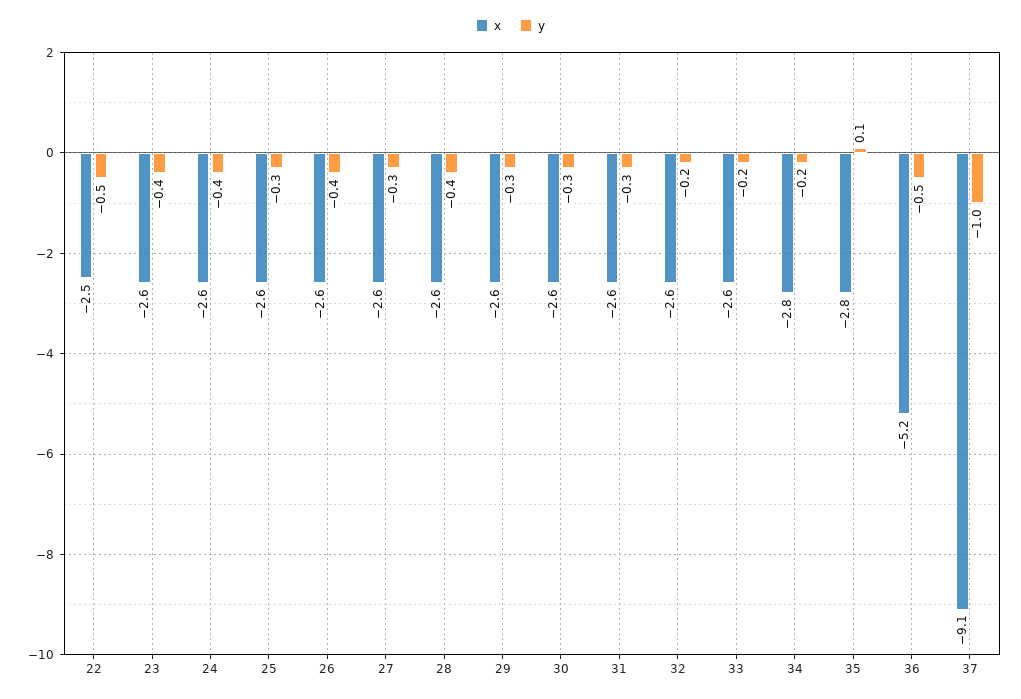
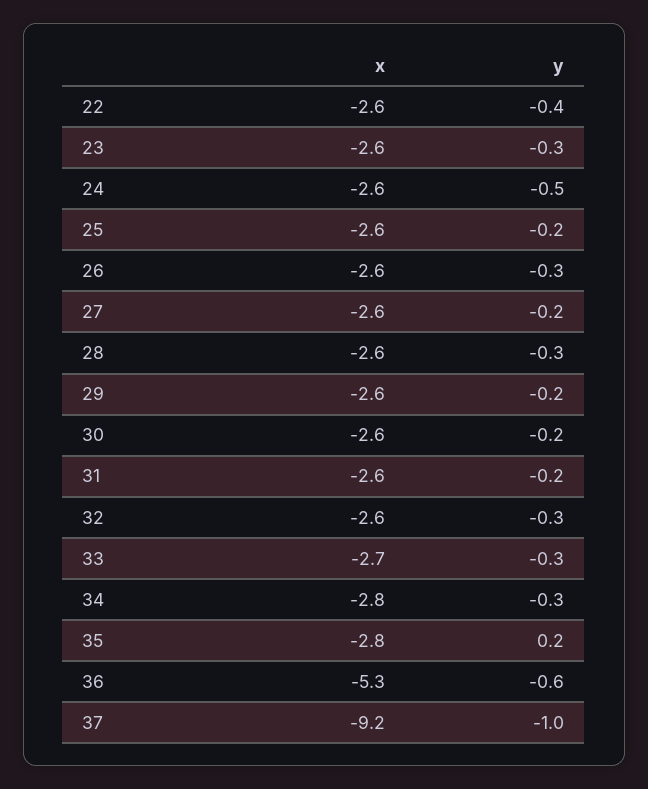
  {
    "x": {
-     "22": -2.5,
+     "22": -2.6,
      "23": -2.6,
      "24": -2.6,
      "25": -2.6,
      "26": -2.6,
      "27": -2.6,
      "28": -2.6,
      "29": -2.6,
      "30": -2.6,
      "31": -2.6,
      "32": -2.6,
-     "33": -2.6,
+     "33": -2.7,
      "34": -2.8,
      "35": -2.8,
-     "36": -5.2,
+     "36": -5.3,
-     "37": -9.1
+     "37": -9.2
    },
    "y": {
-     "22": -0.5,
+     "22": -0.4,
-     "23": -0.4,
+     "23": -0.3,
-     "24": -0.4,
+     "24": -0.5,
-     "25": -0.3,
+     "25": -0.2,
-     "26": -0.4,
+     "26": -0.3,
-     "27": -0.3,
+     "27": -0.2,
-     "28": -0.4,
+     "28": -0.3,
-     "29": -0.3,
+     "29": -0.2,
-     "30": -0.3,
+     "30": -0.2,
-     "31": -0.3,
+     "31": -0.2,
-     "32": -0.2,
+     "32": -0.3,
-     "33": -0.2,
+     "33": -0.3,
-     "34": -0.2,
+     "34": -0.3,
-     "35": 0.1,
+     "35": 0.2,
-     "36": -0.5,
+     "36": -0.6,
      "37": -1
    }
  }

